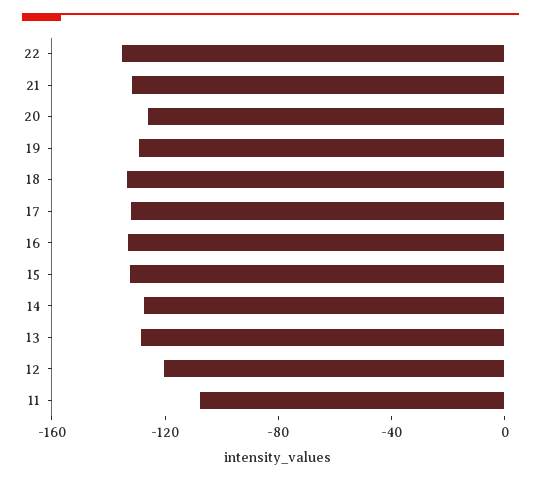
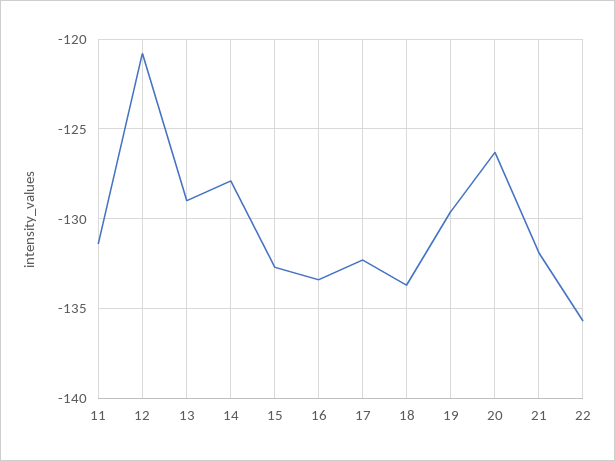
  {
    "22": -135.5,
    "21": -132,
    "20": -126.5,
    "19": -129.5,
    "18": -133.5,
    "17": -132.5,
    "16": -133.5,
    "15": -132.5,
    "14": -128,
    "13": -129,
    "12": -121,
-   "11": -110
+   "11": -131.5
  }

